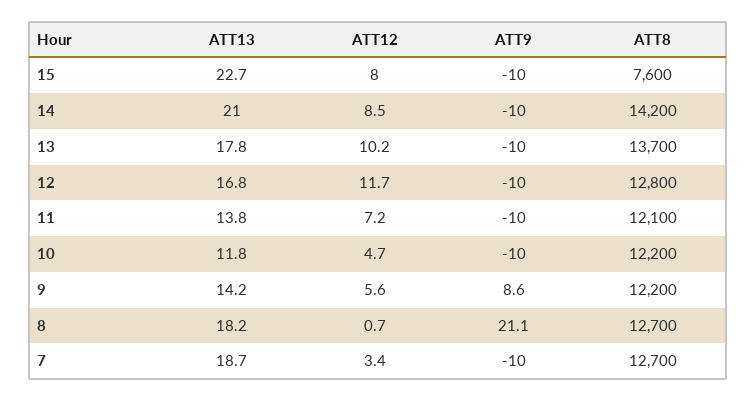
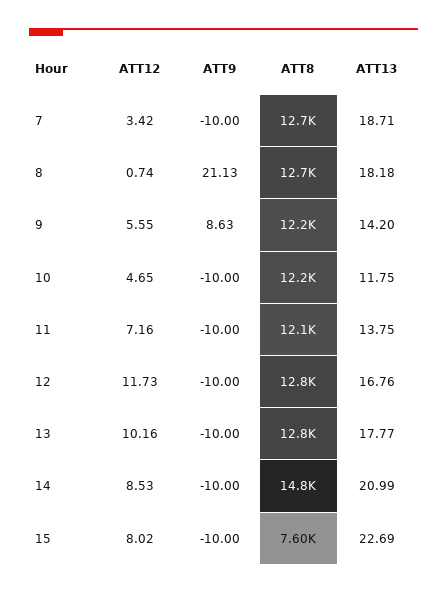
  {
    "ATT13": {
      "15": 22.69,
      "14": 20.99,
      "13": 17.77,
      "12": 16.76,
      "11": 13.75,
      "10": 11.75,
      "9": 14.2,
      "8": 18.18,
      "7": 18.71
    },
    "ATT12": {
      "15": 8.02,
      "14": 8.53,
      "13": 10.16,
      "12": 11.73,
      "11": 7.16,
      "10": 4.65,
      "9": 5.55,
      "8": 0.74,
      "7": 3.42
    },
    "ATT9": {
      "15": -10,
      "14": -10,
      "13": -10,
      "12": -10,
      "11": -10,
      "10": -10,
      "9": 8.63,
      "8": 21.13,
      "7": -10
    },
    "ATT8": {
      "15": 7600,
-     "14": 14200,
+     "14": 14800,
-     "13": 13700,
+     "13": 12800,
      "12": 12800,
      "11": 12100,
      "10": 12200,
      "9": 12200,
      "8": 12700,
      "7": 12700
    }
  }

